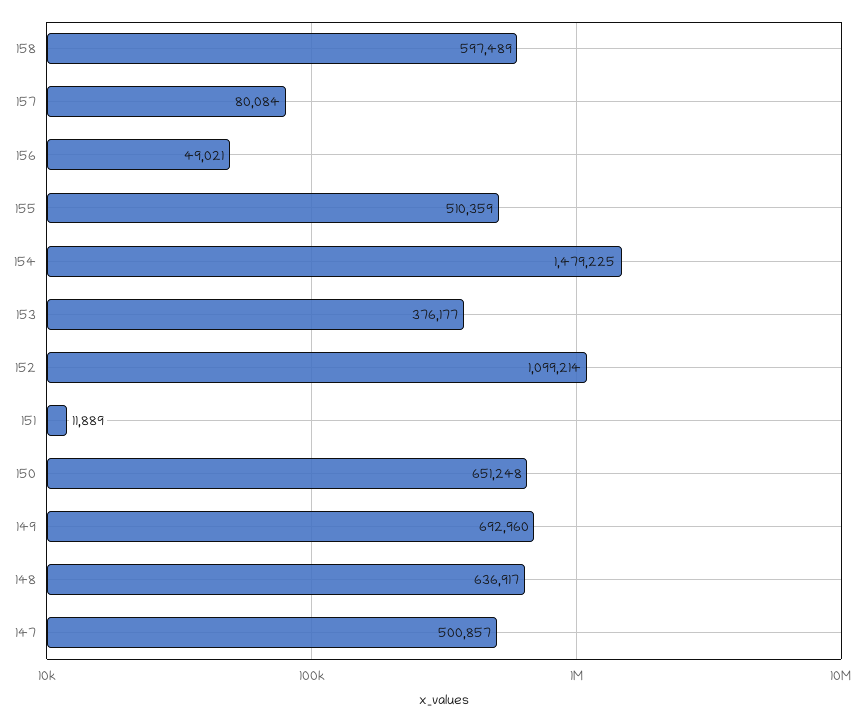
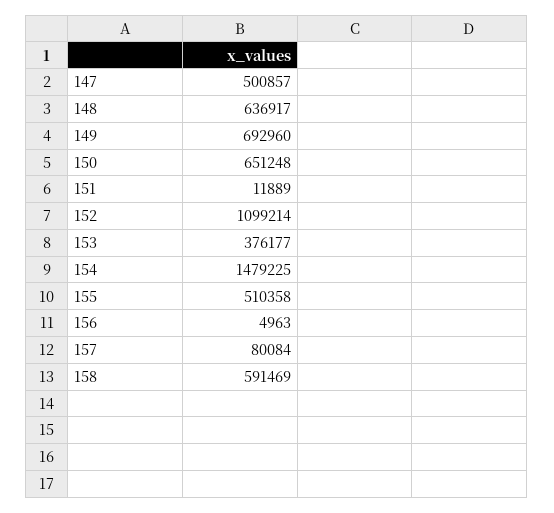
  {
-   "158": 597489,
+   "158": 591469,
    "157": 80084,
-   "156": 49021,
+   "156": 4963,
-   "155": 510359,
+   "155": 510358,
    "154": 1479225,
    "153": 376177,
    "152": 1099214,
    "151": 11889,
    "150": 651248,
    "149": 692960,
    "148": 636917,
    "147": 500857
  }

